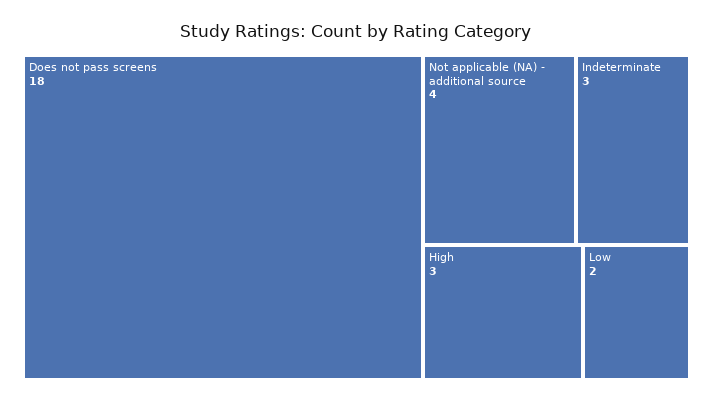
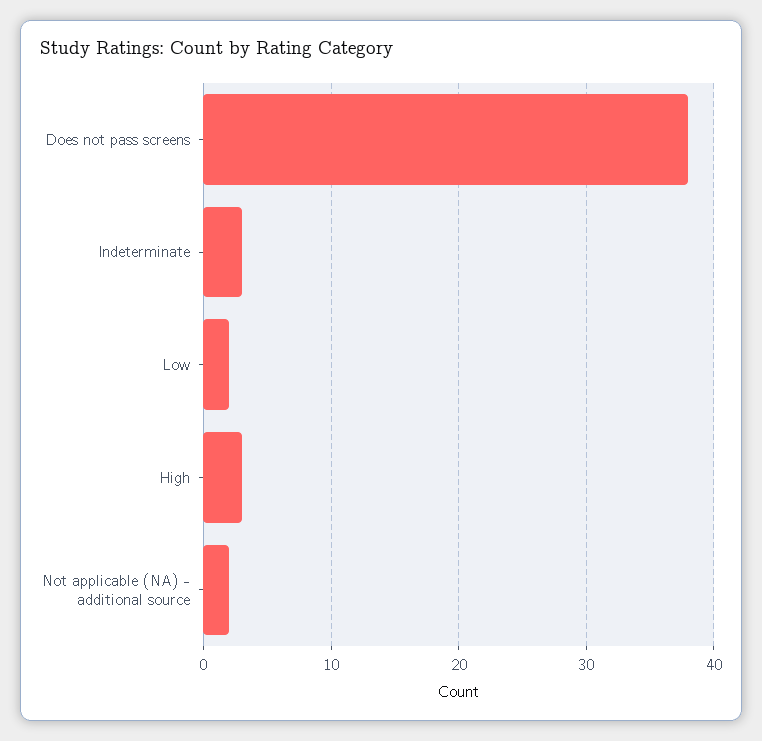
  {
-   "Does not pass screens": 18,
+   "Does not pass screens": 38,
-   "Not applicable (NA) - additional source": 4,
+   "Not applicable (NA) - additional source": 2,
    "Indeterminate": 3,
    "High": 3,
    "Low": 2
  }

